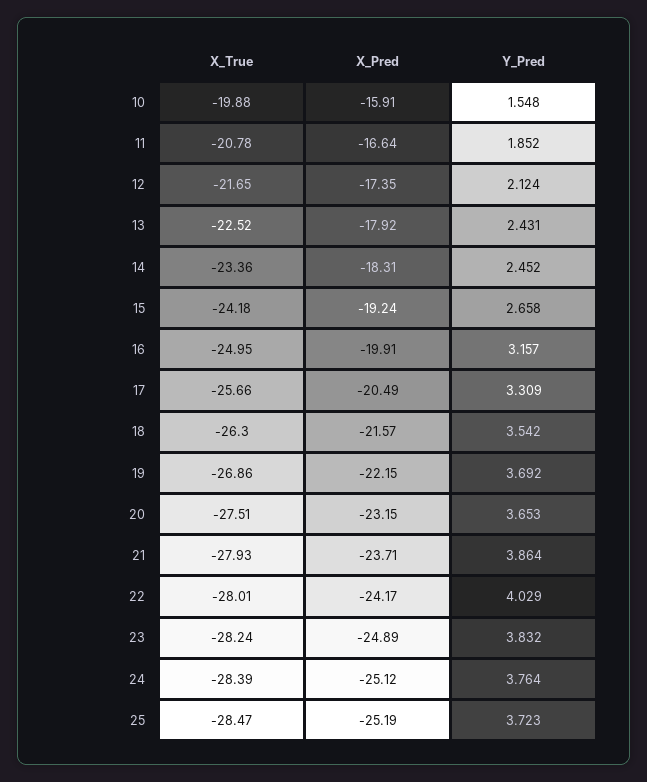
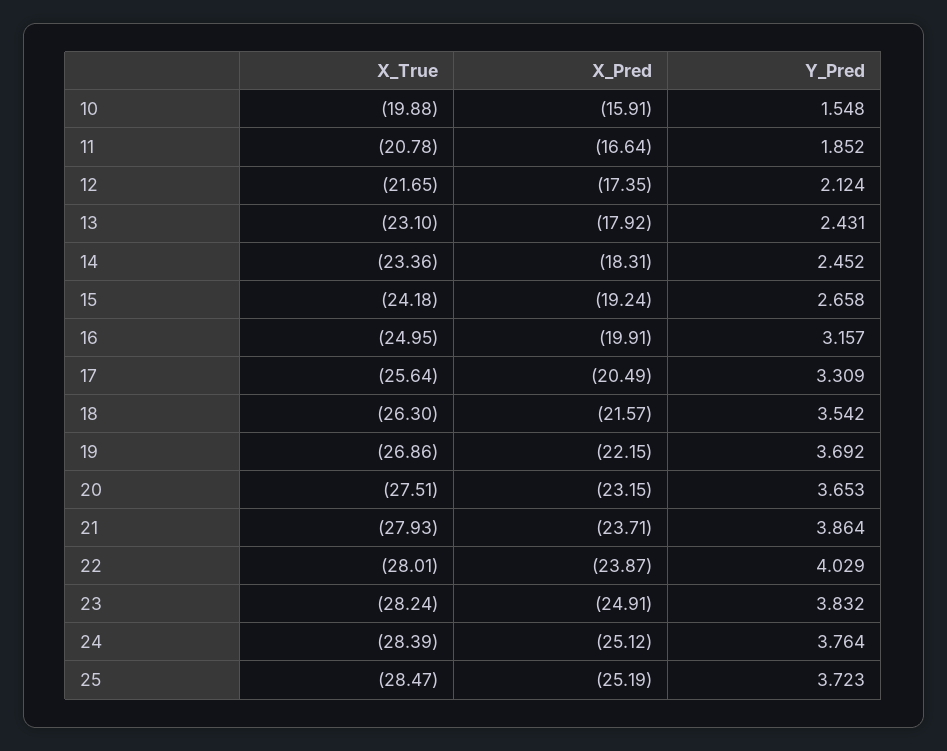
  {
    "X_True": {
      "10": -19.88,
      "11": -20.78,
      "12": -21.65,
-     "13": -22.52,
+     "13": -23.1,
      "14": -23.36,
      "15": -24.18,
      "16": -24.95,
-     "17": -25.66,
+     "17": -25.64,
      "18": -26.3,
      "19": -26.86,
      "20": -27.51,
      "21": -27.93,
      "22": -28.01,
      "23": -28.24,
      "24": -28.39,
      "25": -28.47
    },
    "X_Pred": {
      "10": -15.91,
      "11": -16.64,
      "12": -17.35,
      "13": -17.92,
      "14": -18.31,
      "15": -19.24,
      "16": -19.91,
      "17": -20.49,
      "18": -21.57,
      "19": -22.15,
      "20": -23.15,
      "21": -23.71,
-     "22": -24.17,
+     "22": -23.87,
-     "23": -24.89,
+     "23": -24.91,
      "24": -25.12,
      "25": -25.19
    },
    "Y_Pred": {
      "10": 1.548,
      "11": 1.852,
      "12": 2.124,
      "13": 2.431,
      "14": 2.452,
      "15": 2.658,
      "16": 3.157,
      "17": 3.309,
      "18": 3.542,
      "19": 3.692,
      "20": 3.653,
      "21": 3.864,
      "22": 4.029,
      "23": 3.832,
      "24": 3.764,
      "25": 3.723
    }
  }

